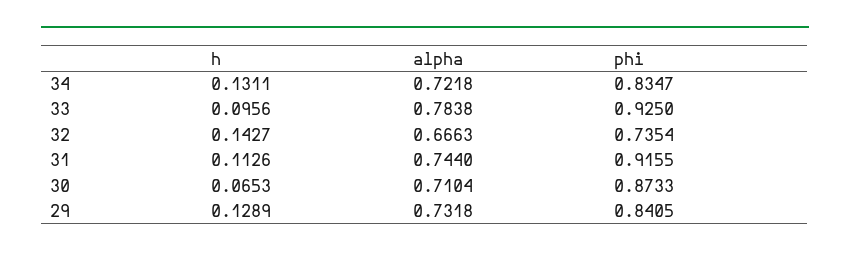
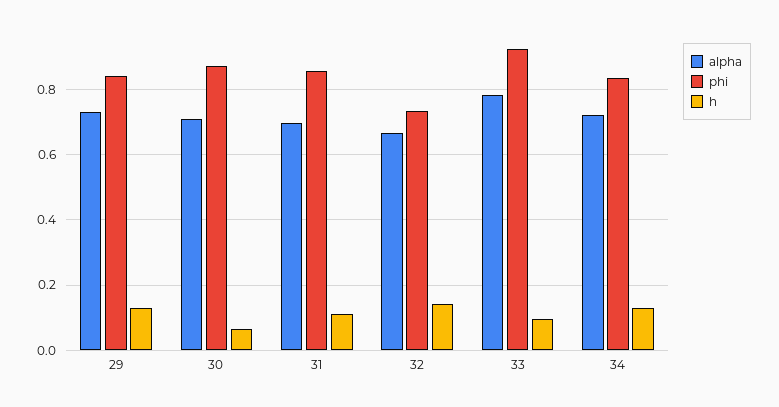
  {
    "h": {
      "34": 0.1311,
      "33": 0.0956,
      "32": 0.1427,
      "31": 0.1126,
      "30": 0.0653,
      "29": 0.1289
    },
    "alpha": {
      "34": 0.7218,
      "33": 0.7838,
      "32": 0.6663,
-     "31": 0.744,
+     "31": 0.7,
      "30": 0.7104,
      "29": 0.7318
    },
    "phi": {
      "34": 0.8347,
      "33": 0.925,
      "32": 0.7354,
-     "31": 0.9155,
+     "31": 0.86,
      "30": 0.8733,
      "29": 0.8405
    }
  }

